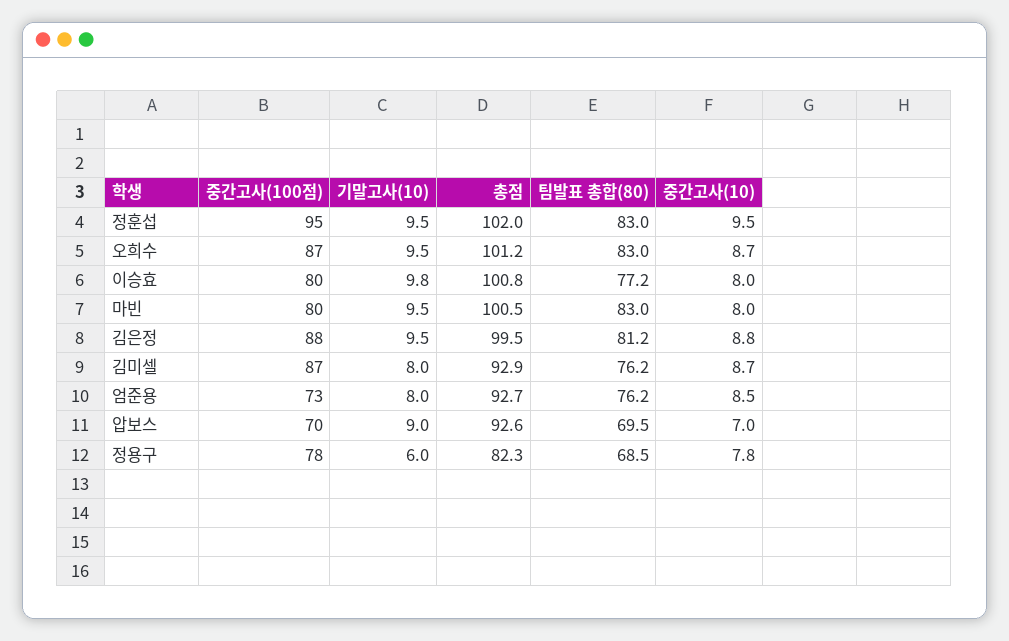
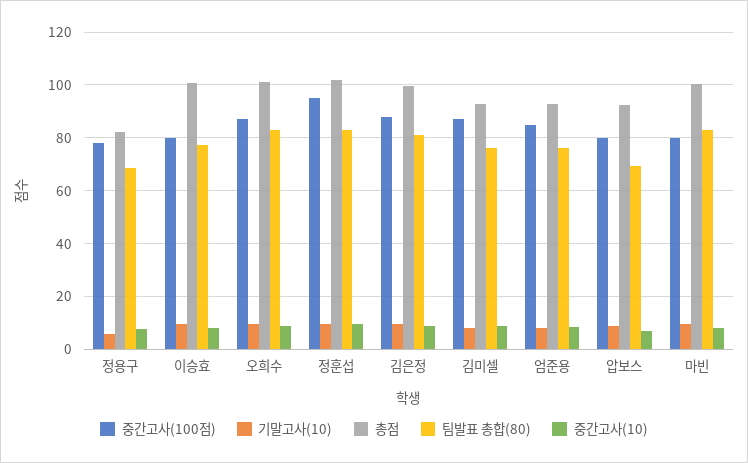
  {
    "중간고사(100점)": {
      "정훈섭": 95,
      "오희수": 87,
      "이승효": 80,
      "마빈": 80,
      "김은정": 88,
      "김미셀": 87,
-     "엄준용": 73,
+     "엄준용": 85,
-     "압보스": 70,
+     "압보스": 80,
      "정용구": 78
    },
    "기말고사(10)": {
      "정훈섭": 9.5,
      "오희수": 9.5,
      "이승효": 9.8,
      "마빈": 9.5,
      "김은정": 9.5,
      "김미셀": 8,
      "엄준용": 8,
      "압보스": 9,
      "정용구": 6
    },
    "총점": {
      "정훈섭": 102,
      "오희수": 101.2,
      "이승효": 100.8,
      "마빈": 100.5,
      "김은정": 99.5,
      "김미셀": 92.9,
      "엄준용": 92.7,
      "압보스": 92.6,
      "정용구": 82.3
    },
    "팀발표 총합(80)": {
      "정훈섭": 83,
      "오희수": 83,
      "이승효": 77.2,
      "마빈": 83,
      "김은정": 81.2,
      "김미셀": 76.2,
      "엄준용": 76.2,
      "압보스": 69.5,
      "정용구": 68.5
    },
    "중간고사(10)": {
      "정훈섭": 9.5,
      "오희수": 8.7,
      "이승효": 8,
      "마빈": 8,
      "김은정": 8.8,
      "김미셀": 8.7,
      "엄준용": 8.5,
      "압보스": 7,
      "정용구": 7.8
    }
  }

